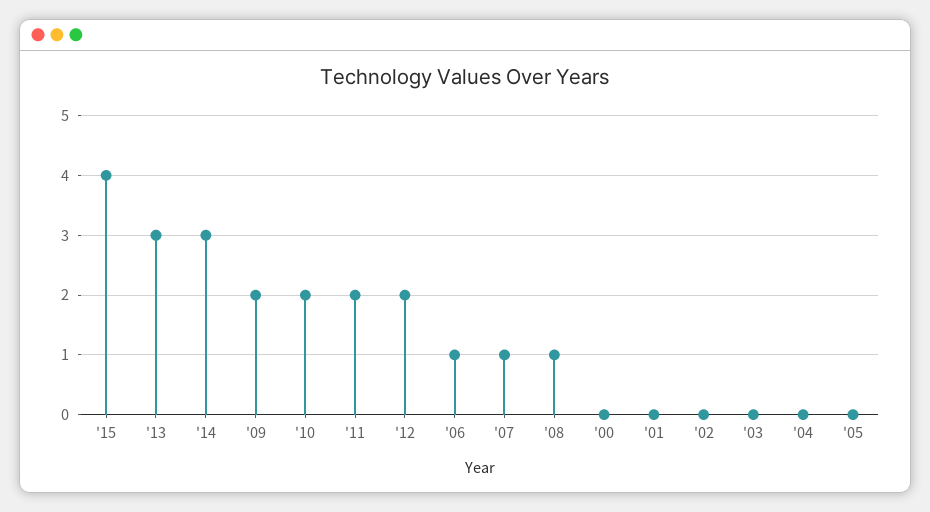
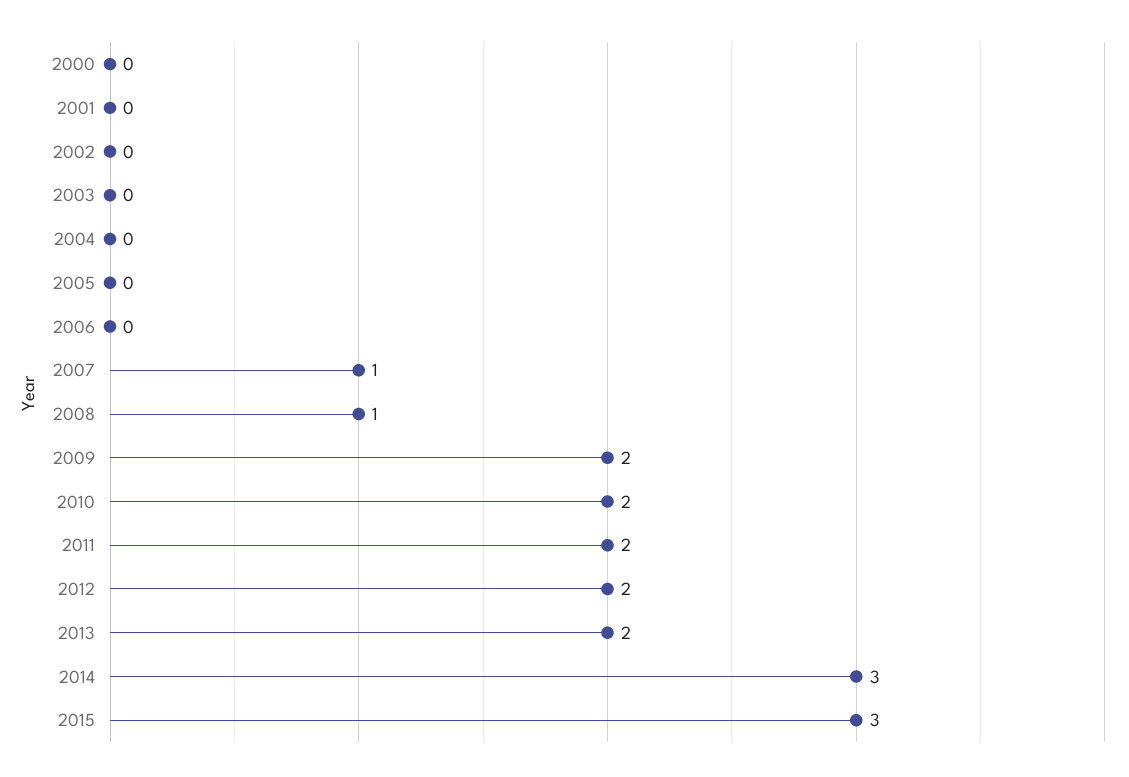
  {
-   "'15": 4,
+   "'15": 3,
-   "'13": 3,
+   "'13": 2,
    "'14": 3,
    "'09": 2,
    "'10": 2,
    "'11": 2,
    "'12": 2,
-   "'06": 1,
+   "'06": 0,
    "'07": 1,
    "'08": 1,
    "'00": 0,
    "'01": 0,
    "'02": 0,
    "'03": 0,
    "'04": 0,
    "'05": 0
  }

